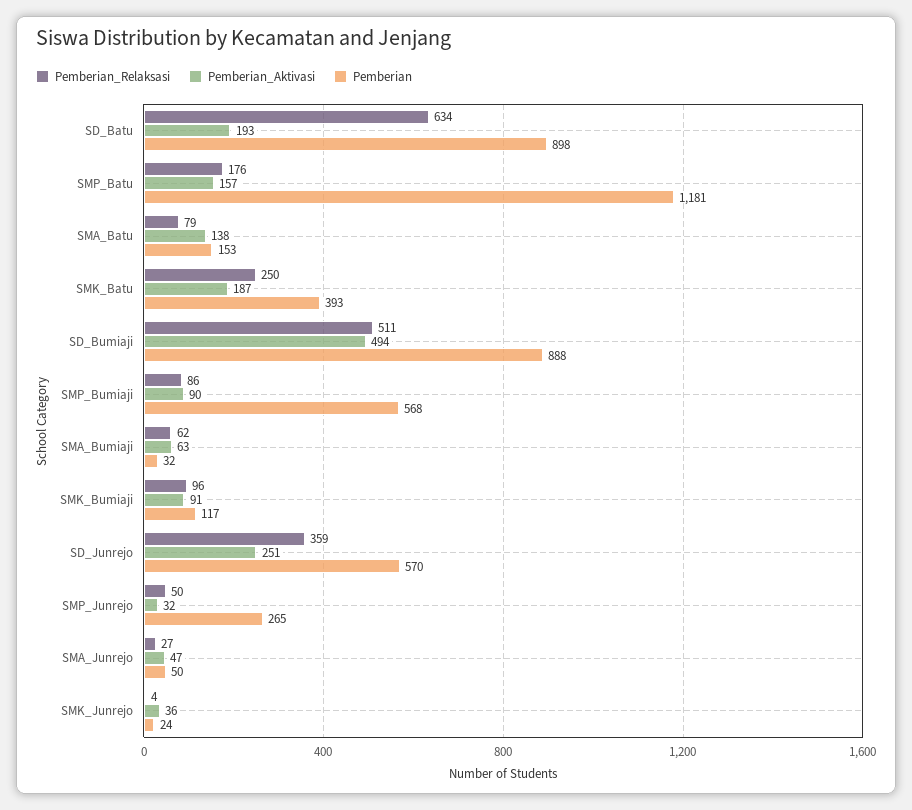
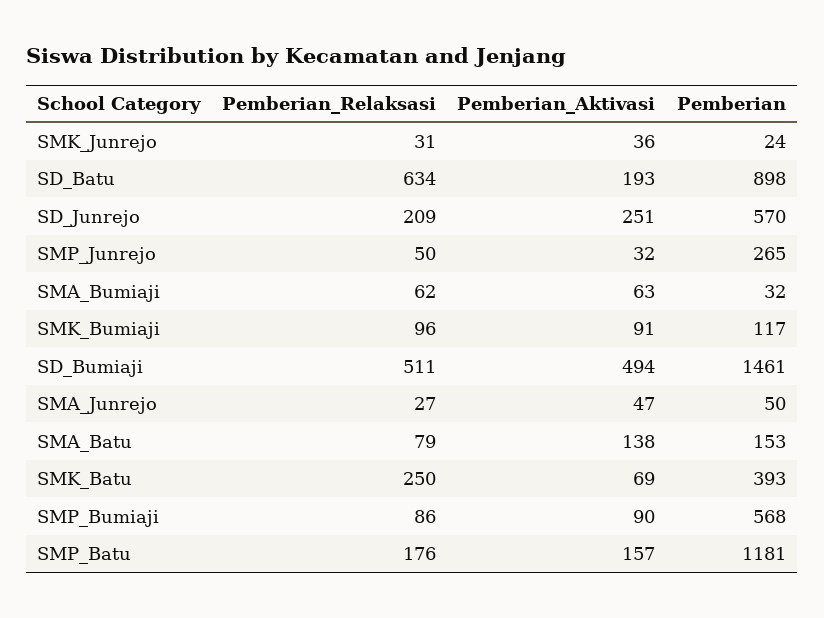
  {
    "Pemberian_Relaksasi": {
      "SD_Batu": 634,
      "SMP_Batu": 176,
      "SMA_Batu": 79,
      "SMK_Batu": 250,
      "SD_Bumiaji": 511,
      "SMP_Bumiaji": 86,
      "SMA_Bumiaji": 62,
      "SMK_Bumiaji": 96,
-     "SD_Junrejo": 359,
+     "SD_Junrejo": 209,
      "SMP_Junrejo": 50,
      "SMA_Junrejo": 27,
-     "SMK_Junrejo": 4
+     "SMK_Junrejo": 31
    },
    "Pemberian_Aktivasi": {
      "SD_Batu": 193,
      "SMP_Batu": 157,
      "SMA_Batu": 138,
-     "SMK_Batu": 187,
+     "SMK_Batu": 69,
      "SD_Bumiaji": 494,
      "SMP_Bumiaji": 90,
      "SMA_Bumiaji": 63,
      "SMK_Bumiaji": 91,
      "SD_Junrejo": 251,
      "SMP_Junrejo": 32,
      "SMA_Junrejo": 47,
      "SMK_Junrejo": 36
    },
    "Pemberian": {
      "SD_Batu": 898,
      "SMP_Batu": 1181,
      "SMA_Batu": 153,
      "SMK_Batu": 393,
-     "SD_Bumiaji": 888,
+     "SD_Bumiaji": 1461,
      "SMP_Bumiaji": 568,
      "SMA_Bumiaji": 32,
      "SMK_Bumiaji": 117,
      "SD_Junrejo": 570,
      "SMP_Junrejo": 265,
      "SMA_Junrejo": 50,
      "SMK_Junrejo": 24
    }
  }

